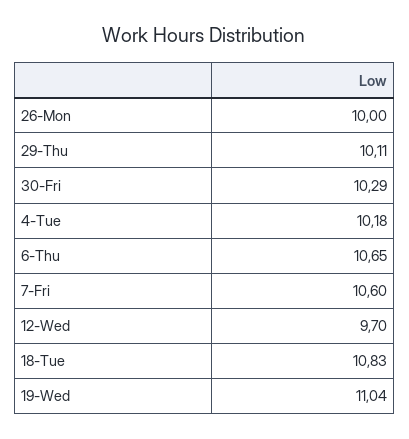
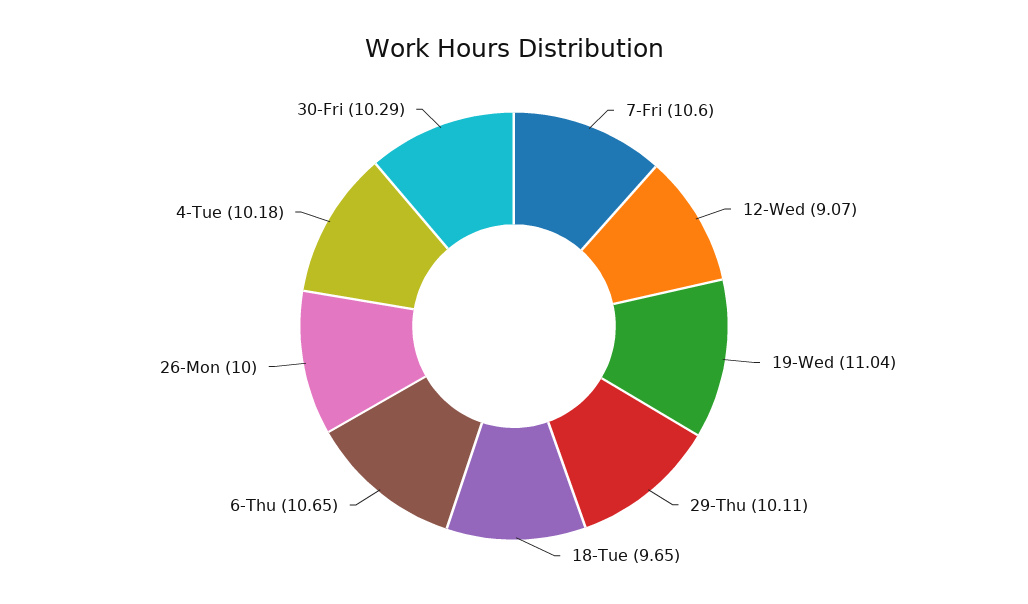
  {
    "26-Mon": 10,
    "29-Thu": 10.11,
    "30-Fri": 10.29,
    "4-Tue": 10.18,
    "6-Thu": 10.65,
    "7-Fri": 10.6,
-   "12-Wed": 9.7,
+   "12-Wed": 9.07,
-   "18-Tue": 10.83,
+   "18-Tue": 9.65,
    "19-Wed": 11.04
  }

